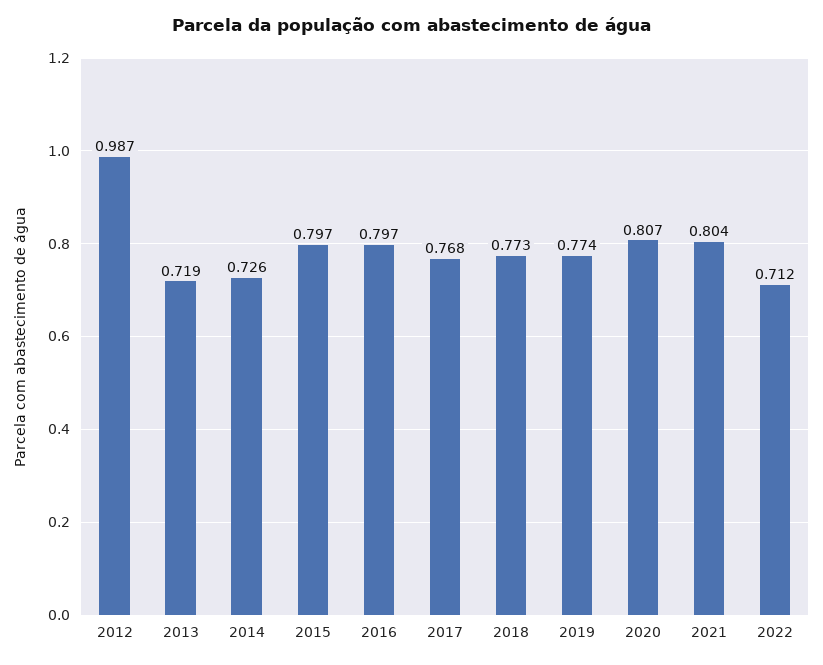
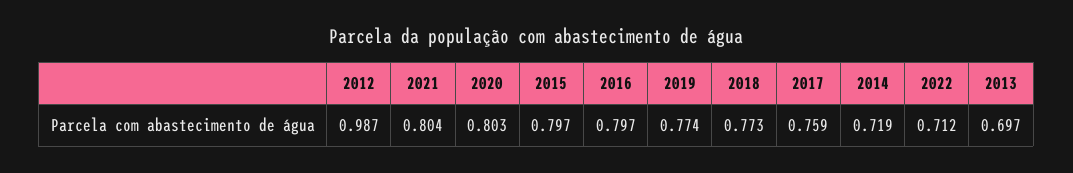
  {
    "2012": 0.987,
-   "2013": 0.719,
+   "2013": 0.697,
-   "2014": 0.726,
+   "2014": 0.719,
    "2015": 0.797,
    "2016": 0.797,
-   "2017": 0.768,
+   "2017": 0.759,
    "2018": 0.773,
    "2019": 0.774,
-   "2020": 0.807,
+   "2020": 0.803,
    "2021": 0.804,
    "2022": 0.712
  }

